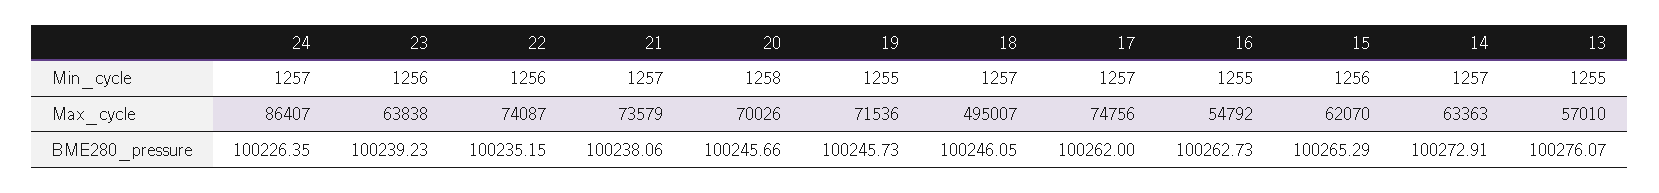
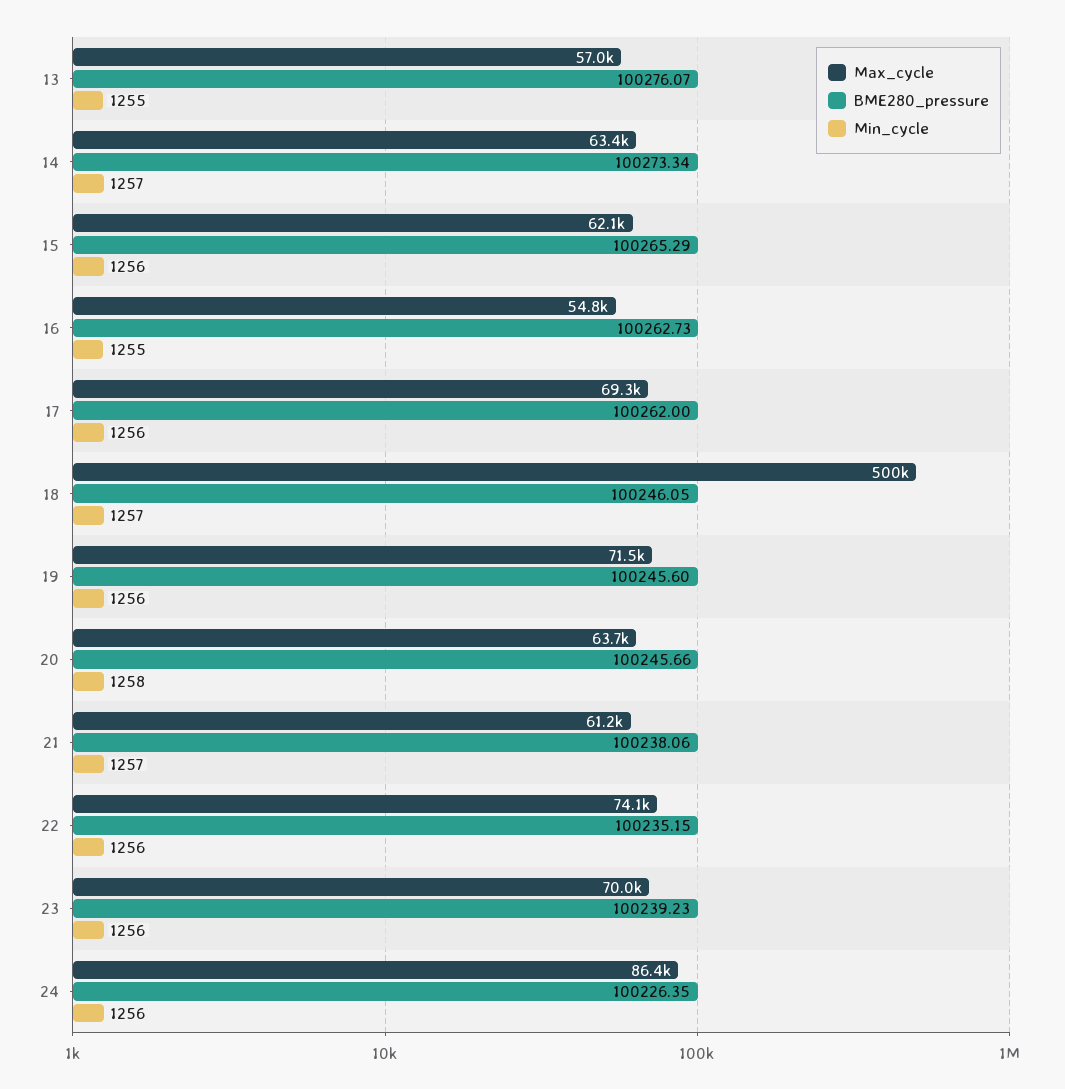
  {
    "Min_cycle": {
-     "24": 1257,
+     "24": 1256,
      "23": 1256,
      "22": 1256,
      "21": 1257,
      "20": 1258,
-     "19": 1255,
+     "19": 1256,
      "18": 1257,
-     "17": 1257,
+     "17": 1256,
      "16": 1255,
      "15": 1256,
      "14": 1257,
      "13": 1255
    },
    "Max_cycle": {
      "24": 86407,
-     "23": 63838,
+     "23": 70000,
      "22": 74087,
-     "21": 73579,
+     "21": 61200,
-     "20": 70026,
+     "20": 63700,
      "19": 71536,
-     "18": 495007,
+     "18": 500000,
-     "17": 74756,
+     "17": 69300,
      "16": 54792,
      "15": 62070,
      "14": 63363,
      "13": 57010
    },
    "BME280_pressure": {
      "24": 100226.35,
      "23": 100239.23,
      "22": 100235.15,
      "21": 100238.06,
      "20": 100245.66,
-     "19": 100245.73,
+     "19": 100245.6,
      "18": 100246.05,
      "17": 100262,
      "16": 100262.73,
      "15": 100265.29,
-     "14": 100272.91,
+     "14": 100273.34,
      "13": 100276.07
    }
  }

